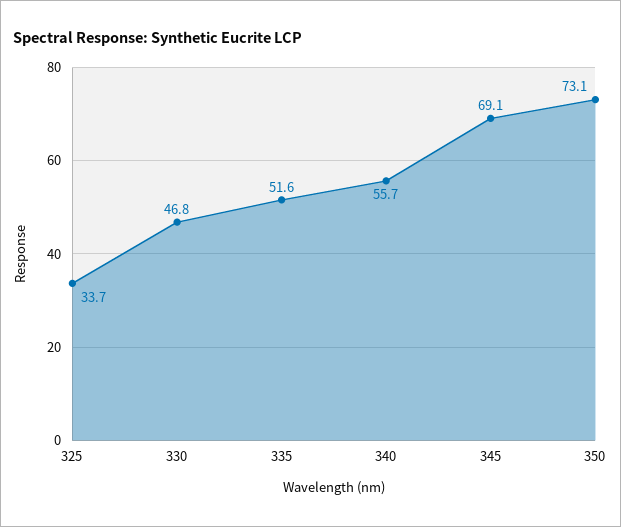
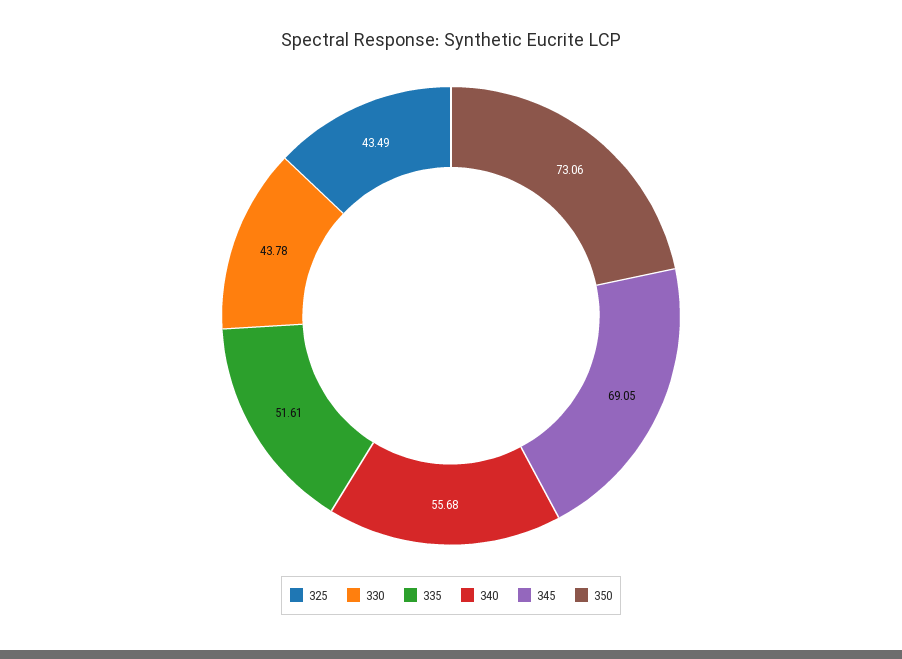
  {
-   "325": 33.7,
+   "325": 43.49,
-   "330": 46.8,
+   "330": 43.78,
    "335": 51.61,
    "340": 55.68,
    "345": 69.05,
    "350": 73.06
  }

